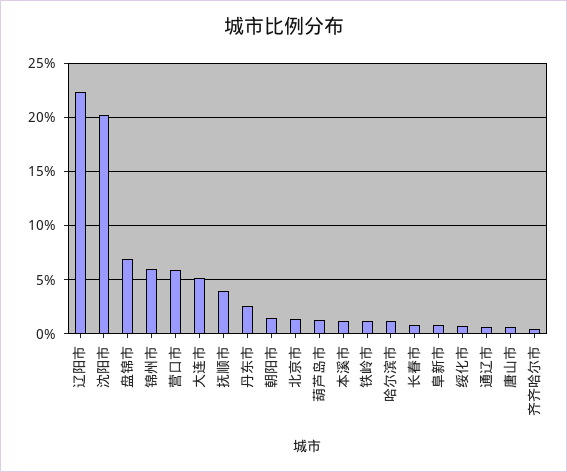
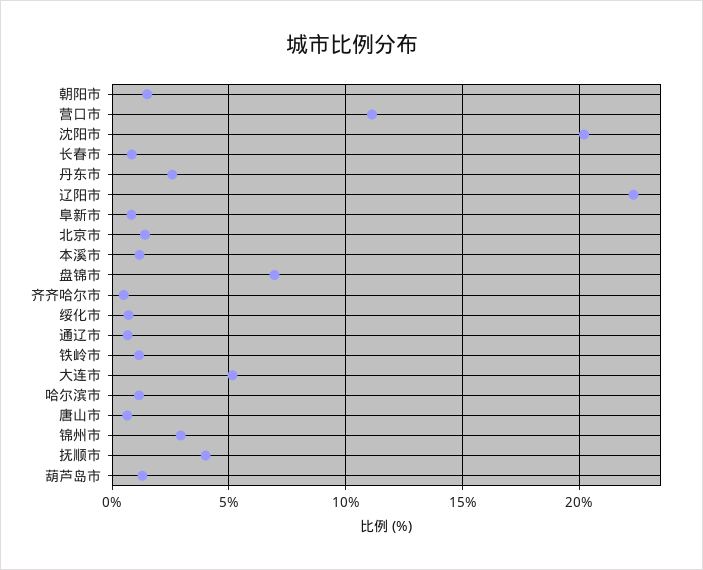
  {
    "辽阳市": 22.5,
    "沈阳市": 20,
    "盘锦市": 7,
-   "锦州市": 6,
+   "锦州市": 3,
-   "营口市": 6,
+   "营口市": 11,
    "大连市": 5,
    "抚顺市": 4,
    "丹东市": 2.5,
    "朝阳市": 1.5,
    "北京市": 1.5,
    "葫芦岛市": 1.5,
    "本溪市": 1,
    "铁岭市": 1,
    "哈尔滨市": 1,
    "长春市": 1,
    "阜新市": 1,
    "绥化市": 0.5,
    "通辽市": 0.5,
    "唐山市": 0.5,
    "齐齐哈尔市": 0.5
  }

